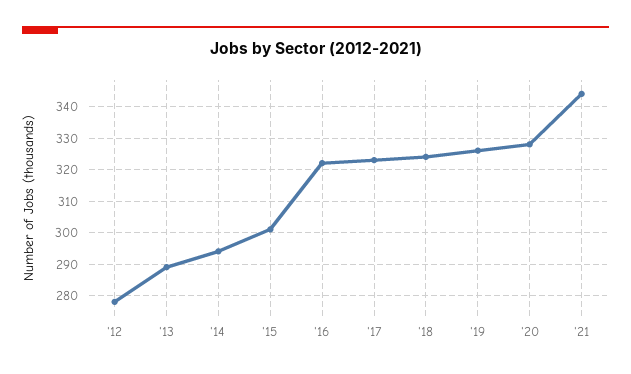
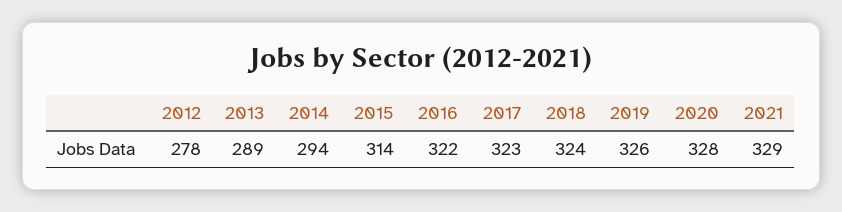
  {
    "'12": 278,
    "'13": 289,
    "'14": 294,
-   "'15": 300,
+   "'15": 314,
    "'16": 322,
    "'17": 323,
    "'18": 324,
    "'19": 326,
    "'20": 328,
-   "'21": 345
+   "'21": 329
  }

